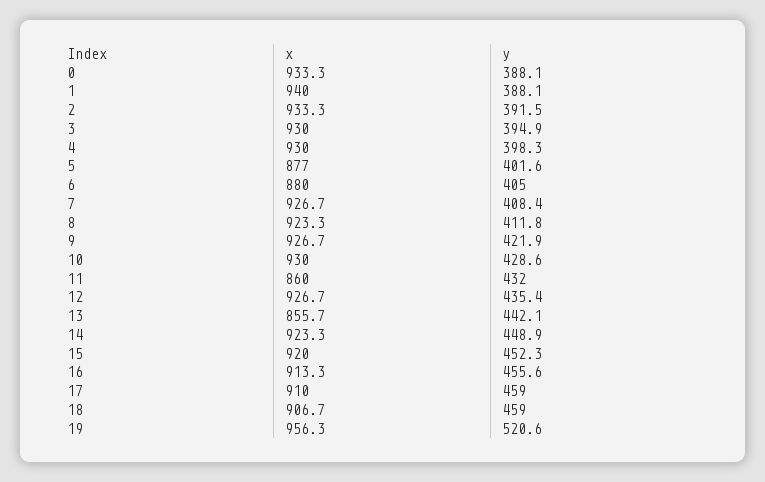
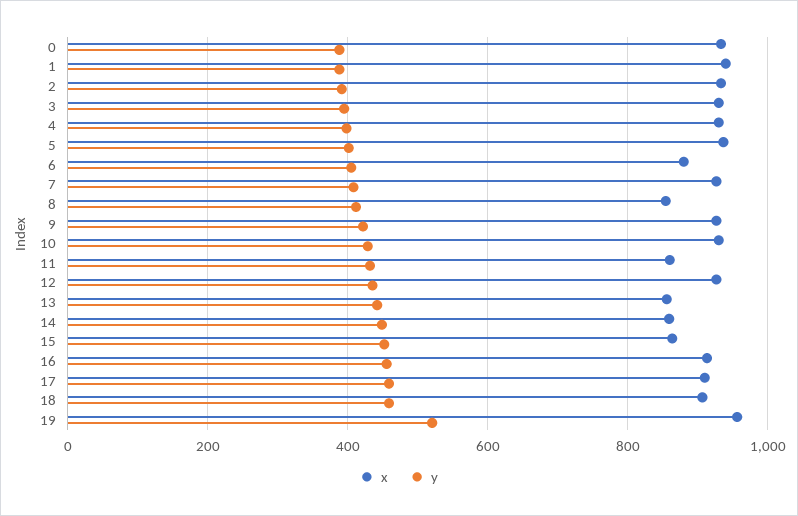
  {
    "x": {
      "0": 933.3,
      "1": 940,
      "2": 933.3,
      "3": 930,
      "4": 930,
-     "5": 877,
+     "5": 940,
      "6": 880,
      "7": 926.7,
-     "8": 923.3,
+     "8": 860,
      "9": 926.7,
      "10": 930,
      "11": 860,
      "12": 926.7,
      "13": 855.7,
-     "14": 923.3,
+     "14": 860,
-     "15": 920,
+     "15": 860,
      "16": 913.3,
      "17": 910,
      "18": 906.7,
      "19": 956.3
    },
    "y": {
      "0": 388.1,
      "1": 388.1,
      "2": 391.5,
      "3": 394.9,
      "4": 398.3,
      "5": 401.6,
      "6": 405,
      "7": 408.4,
      "8": 411.8,
      "9": 421.9,
      "10": 428.6,
      "11": 432,
      "12": 435.4,
      "13": 442.1,
      "14": 448.9,
      "15": 452.3,
      "16": 455.6,
      "17": 459,
      "18": 459,
      "19": 520.6
    }
  }

